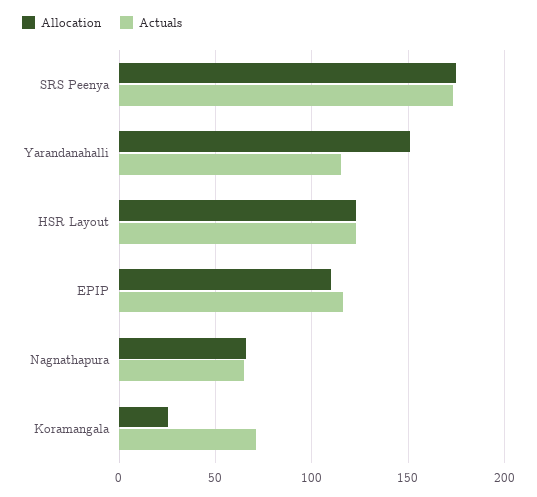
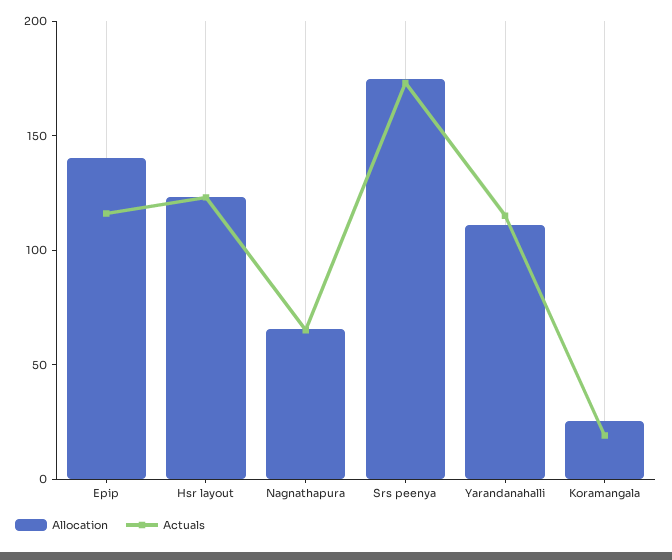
  {
    "Allocation": {
      "SRS Peenya": 175,
-     "Yarandanahalli": 150,
+     "Yarandanahalli": 110,
      "HSR Layout": 125,
-     "EPIP": 110,
+     "EPIP": 140,
      "Nagnathapura": 65,
      "Koramangala": 25
    },
    "Actuals": {
      "SRS Peenya": 175,
      "Yarandanahalli": 115,
      "HSR Layout": 125,
      "EPIP": 115,
      "Nagnathapura": 65,
-     "Koramangala": 70
+     "Koramangala": 20
    }
  }

